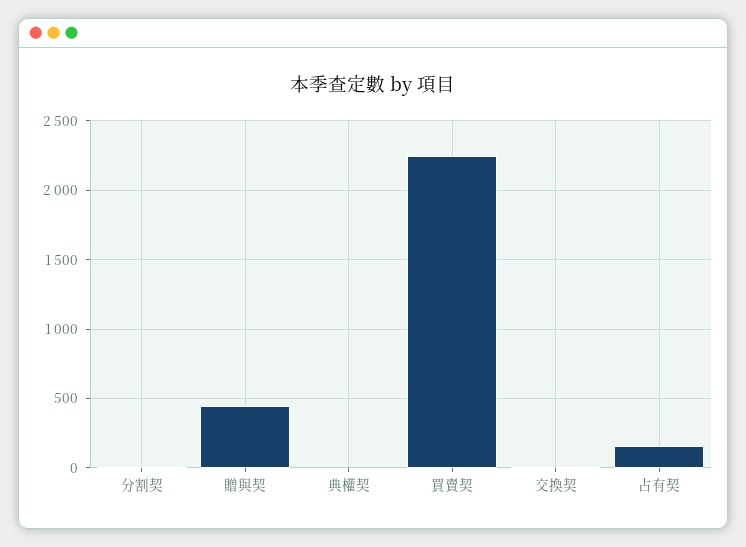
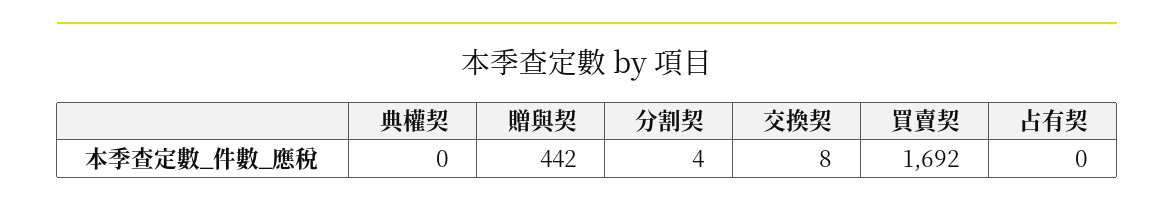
  {
    "分割契": 4,
    "贈與契": 442,
    "典權契": 0,
-   "買賣契": 2250,
+   "買賣契": 1692,
    "交換契": 8,
-   "占有契": 150
+   "占有契": 0
  }

